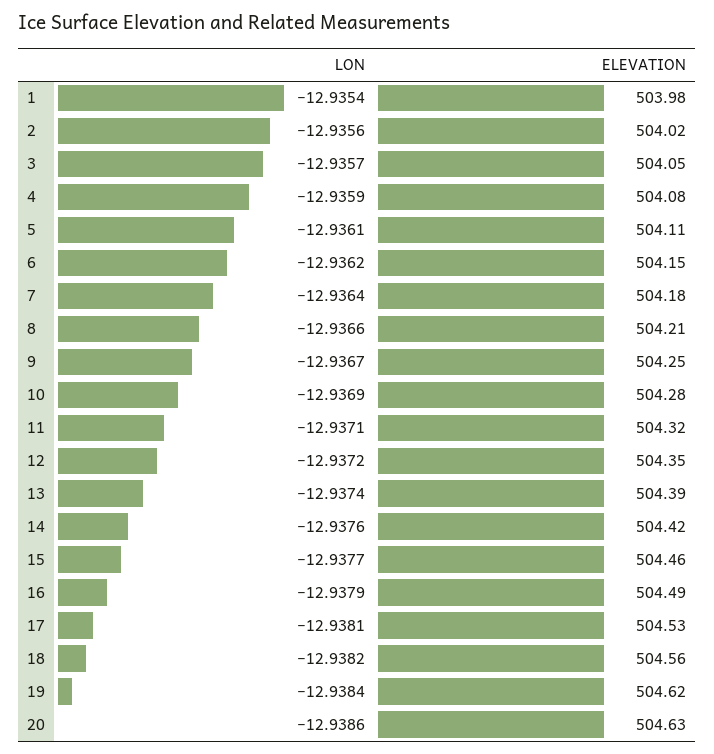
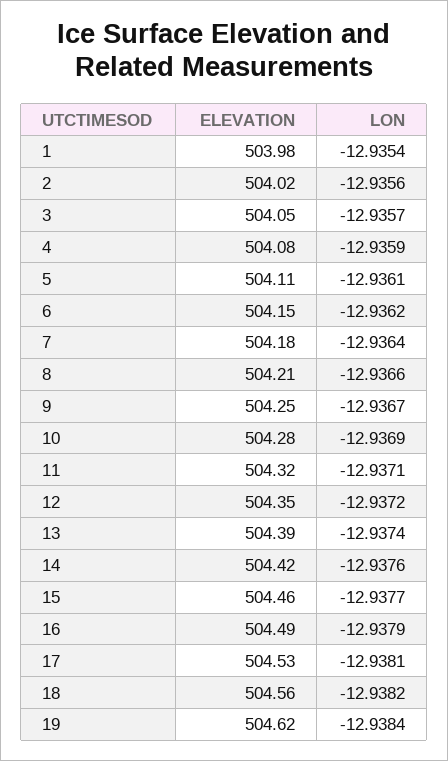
  {
    "LON": {
      "1": -12.9354,
      "2": -12.9356,
      "3": -12.9357,
      "4": -12.9359,
      "5": -12.9361,
      "6": -12.9362,
      "7": -12.9364,
      "8": -12.9366,
      "9": -12.9367,
      "10": -12.9369,
      "11": -12.9371,
      "12": -12.9372,
      "13": -12.9374,
      "14": -12.9376,
      "15": -12.9377,
      "16": -12.9379,
      "17": -12.9381,
      "18": -12.9382,
-     "19": -12.9384,
+     "19": -12.9384
-     "20": -12.9386
    },
    "ELEVATION": {
      "1": 503.98,
      "2": 504.02,
      "3": 504.05,
      "4": 504.08,
      "5": 504.11,
      "6": 504.15,
      "7": 504.18,
      "8": 504.21,
      "9": 504.25,
      "10": 504.28,
      "11": 504.32,
      "12": 504.35,
      "13": 504.39,
      "14": 504.42,
      "15": 504.46,
      "16": 504.49,
      "17": 504.53,
      "18": 504.56,
-     "19": 504.62,
+     "19": 504.62
-     "20": 504.63
    }
  }

